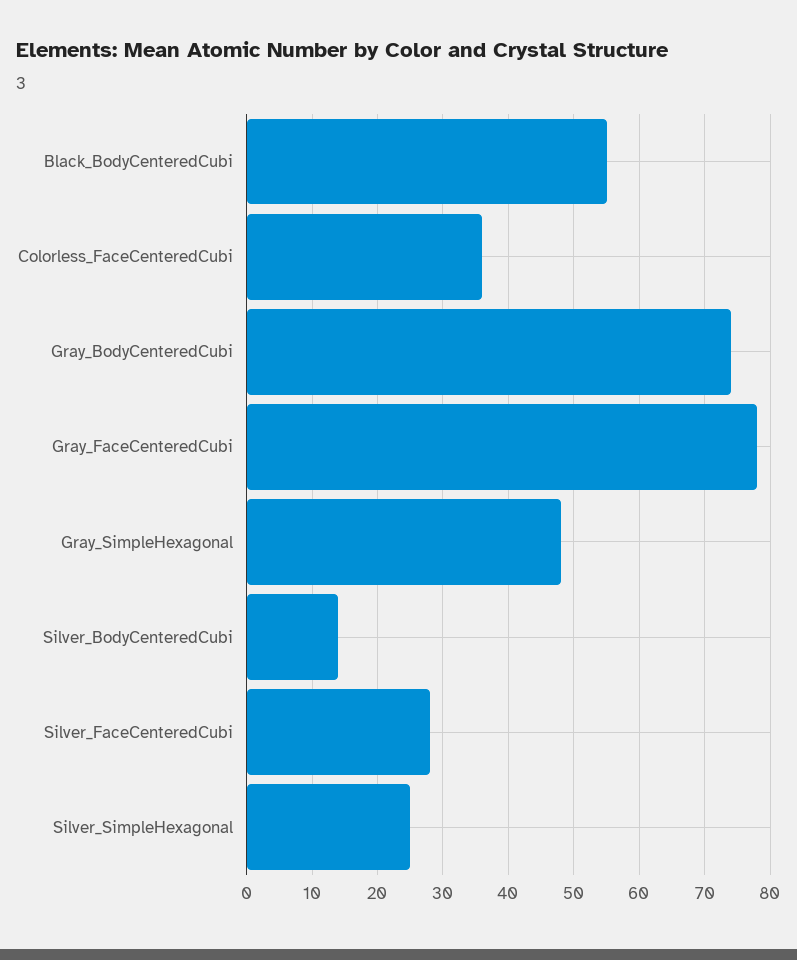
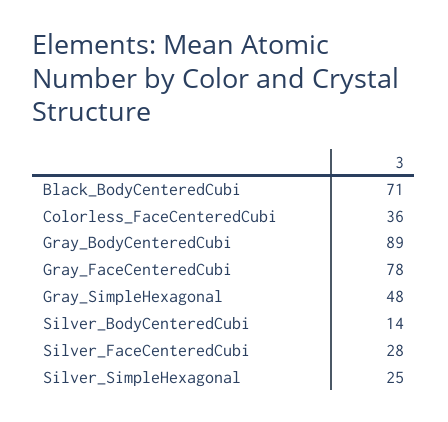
  {
-   "Black_BodyCenteredCubi": 55,
+   "Black_BodyCenteredCubi": 71,
    "Colorless_FaceCenteredCubi": 36,
-   "Gray_BodyCenteredCubi": 74,
+   "Gray_BodyCenteredCubi": 89,
    "Gray_FaceCenteredCubi": 78,
    "Gray_SimpleHexagonal": 48,
    "Silver_BodyCenteredCubi": 14,
    "Silver_FaceCenteredCubi": 28,
    "Silver_SimpleHexagonal": 25
  }

